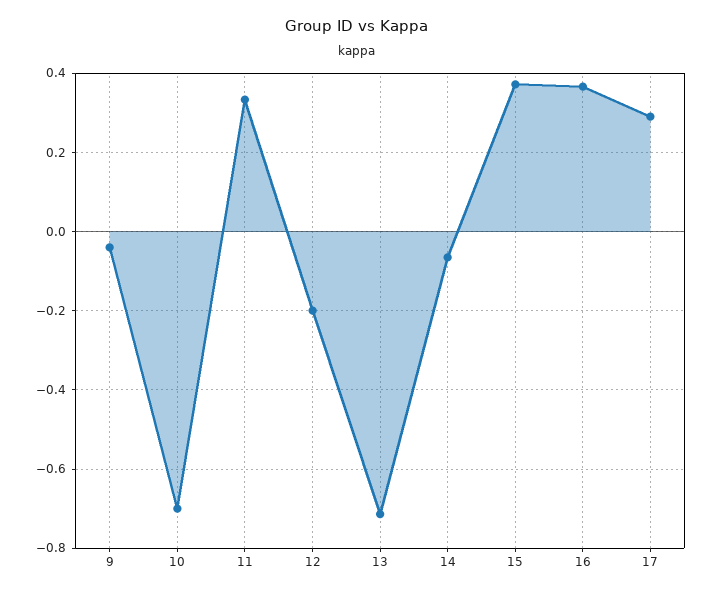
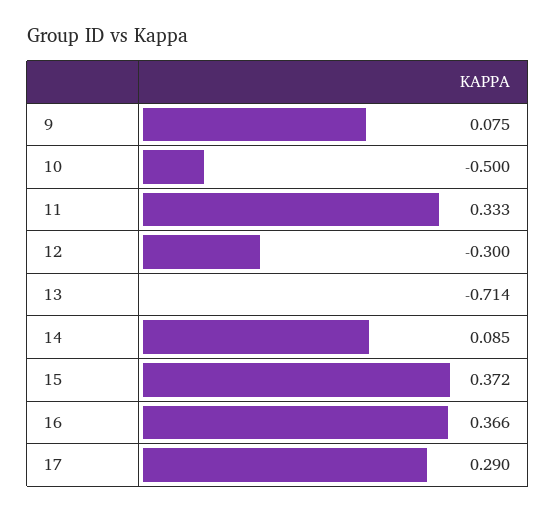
  {
-   "9": -0.04,
+   "9": 0.075,
-   "10": -0.7,
+   "10": -0.5,
    "11": 0.333,
-   "12": -0.2,
+   "12": -0.3,
    "13": -0.714,
-   "14": -0.06,
+   "14": 0.085,
    "15": 0.372,
    "16": 0.366,
    "17": 0.29
  }

